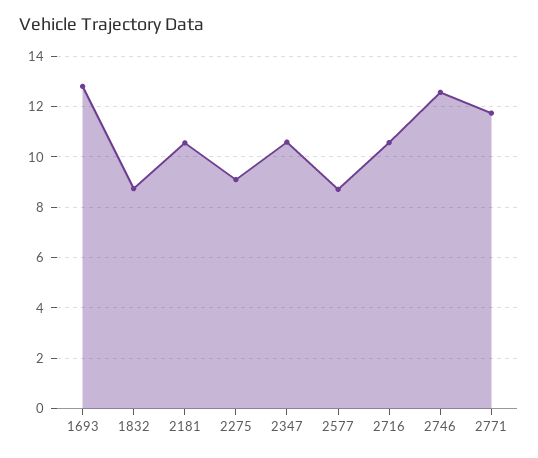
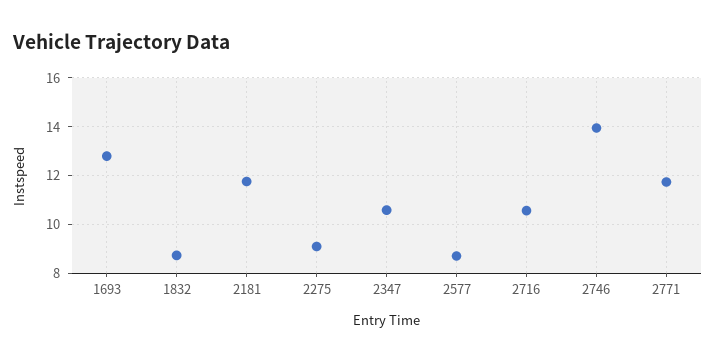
  {
    "1693": 12.75,
    "1832": 8.75,
-   "2181": 10.5,
+   "2181": 11.75,
    "2275": 9,
    "2347": 10.5,
    "2577": 8.75,
    "2716": 10.5,
-   "2746": 12.5,
+   "2746": 14,
    "2771": 11.75
  }

